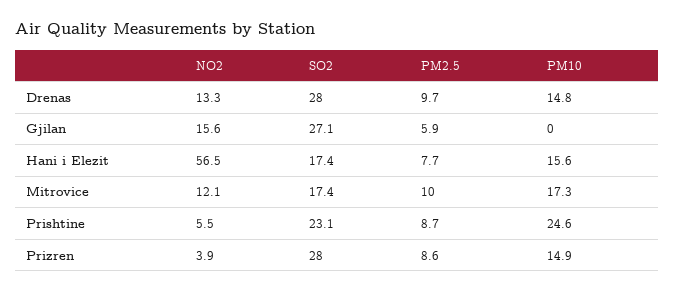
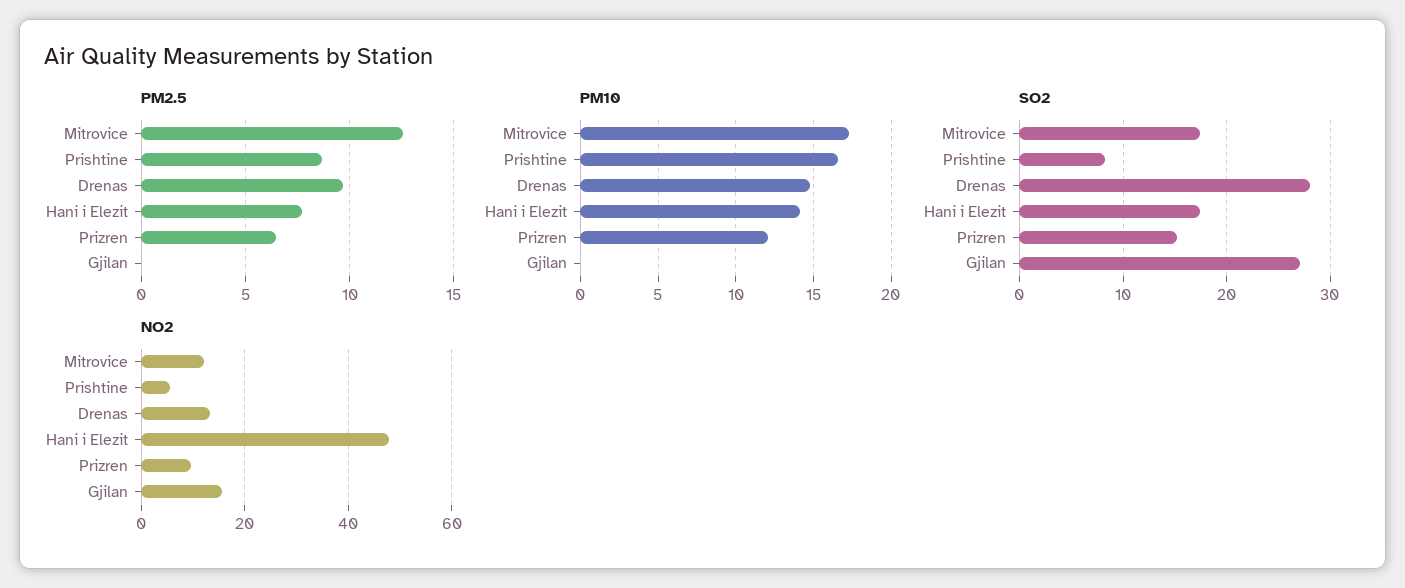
  {
    "NO2": {
      "Drenas": 13.3,
      "Gjilan": 15.6,
-     "Hani i Elezit": 56.5,
+     "Hani i Elezit": 48,
      "Mitrovice": 12.1,
      "Prishtine": 5.5,
-     "Prizren": 3.9
+     "Prizren": 10
    },
    "SO2": {
      "Drenas": 28,
      "Gjilan": 27.1,
      "Hani i Elezit": 17.4,
      "Mitrovice": 17.4,
-     "Prishtine": 23.1,
+     "Prishtine": 8,
-     "Prizren": 28
+     "Prizren": 15
    },
    "PM2.5": {
      "Drenas": 9.7,
-     "Gjilan": 5.9,
+     "Gjilan": 0,
      "Hani i Elezit": 7.7,
-     "Mitrovice": 10,
+     "Mitrovice": 12.5,
      "Prishtine": 8.7,
-     "Prizren": 8.6
+     "Prizren": 6.5
    },
    "PM10": {
      "Drenas": 14.8,
      "Gjilan": 0,
-     "Hani i Elezit": 15.6,
+     "Hani i Elezit": 14,
      "Mitrovice": 17.3,
-     "Prishtine": 24.6,
+     "Prishtine": 16.5,
-     "Prizren": 14.9
+     "Prizren": 12
    }
  }

